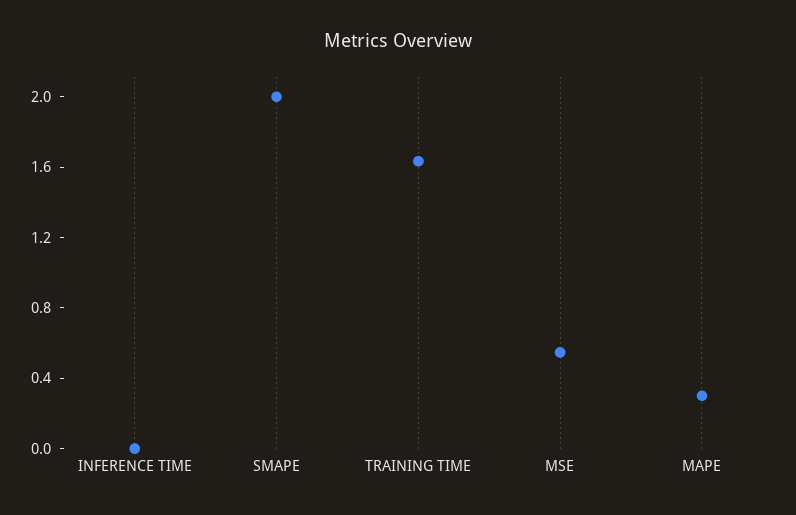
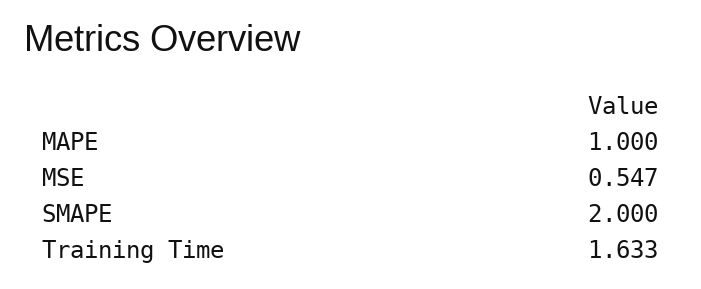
  {
-   "INFERENCE TIME": 0,
    "SMAPE": 2,
    "TRAINING TIME": 1.633,
    "MSE": 0.547,
-   "MAPE": 0.3
+   "MAPE": 1
  }

